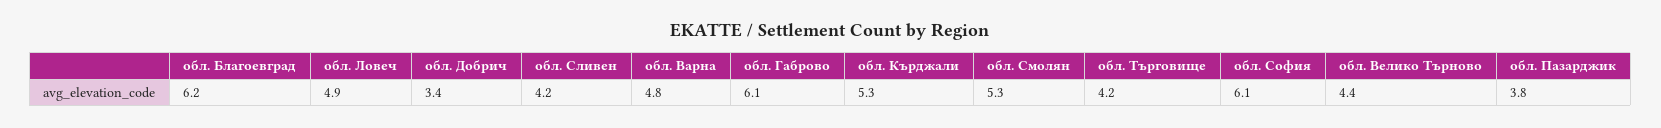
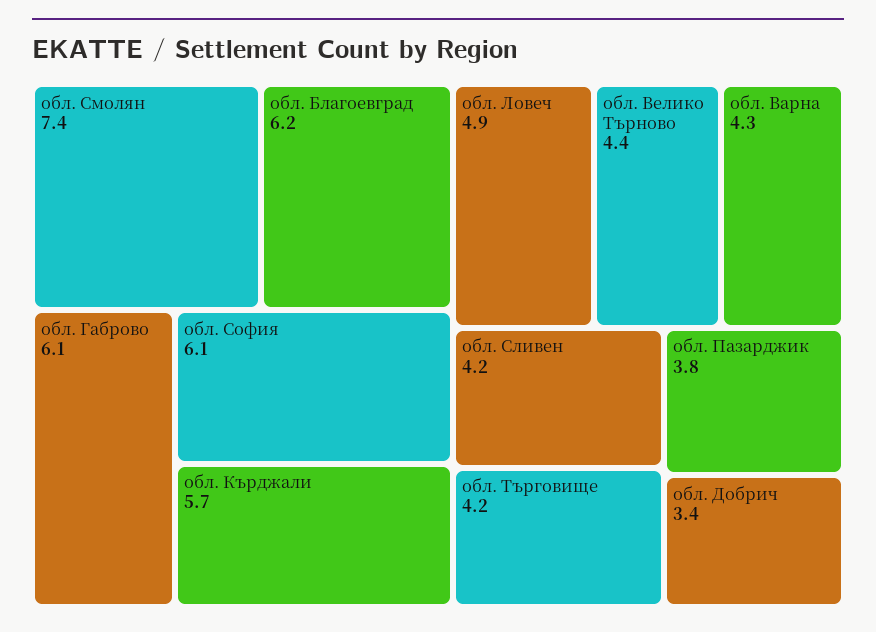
  {
    "обл. Благоевград": 6.2,
    "обл. Ловеч": 4.9,
    "обл. Добрич": 3.4,
    "обл. Сливен": 4.2,
-   "обл. Варна": 4.8,
+   "обл. Варна": 4.3,
    "обл. Габрово": 6.1,
-   "обл. Кърджали": 5.3,
+   "обл. Кърджали": 5.7,
-   "обл. Смолян": 5.3,
+   "обл. Смолян": 7.4,
    "обл. Търговище": 4.2,
    "обл. София": 6.1,
    "обл. Велико Търново": 4.4,
    "обл. Пазарджик": 3.8
  }

